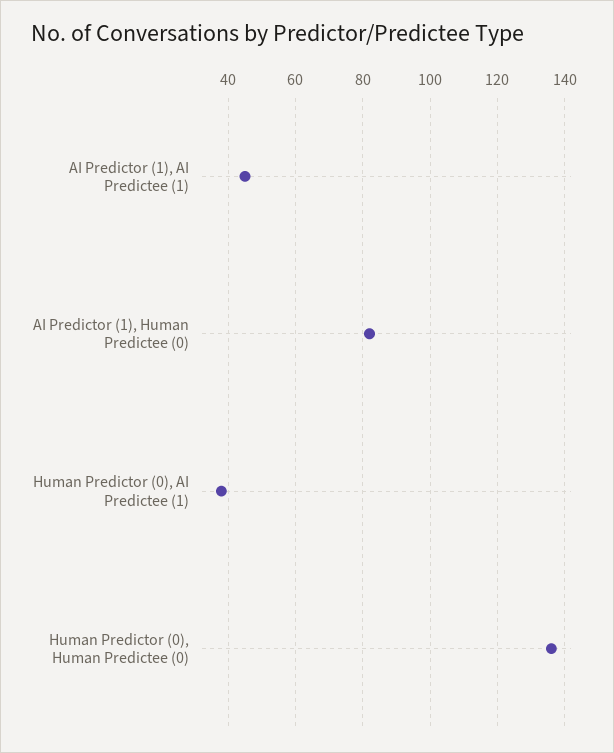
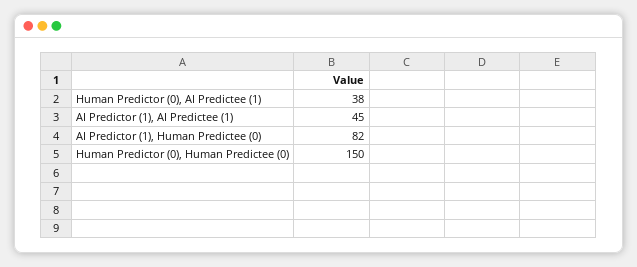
  {
    "AI Predictor (1), AI Predictee (1)": 45,
    "AI Predictor (1), Human Predictee (0)": 82,
    "Human Predictor (0), AI Predictee (1)": 38,
-   "Human Predictor (0), Human Predictee (0)": 135
+   "Human Predictor (0), Human Predictee (0)": 150
  }

